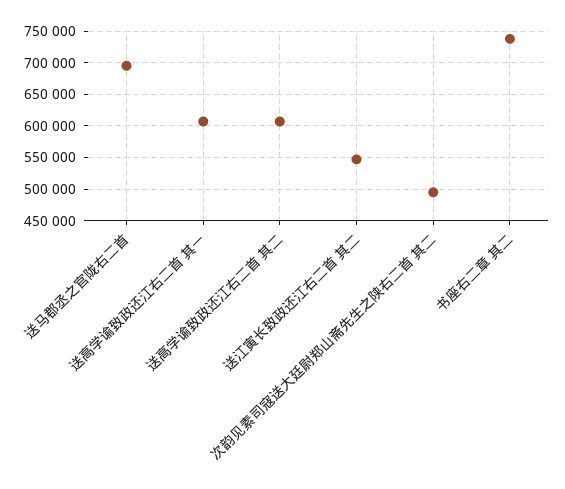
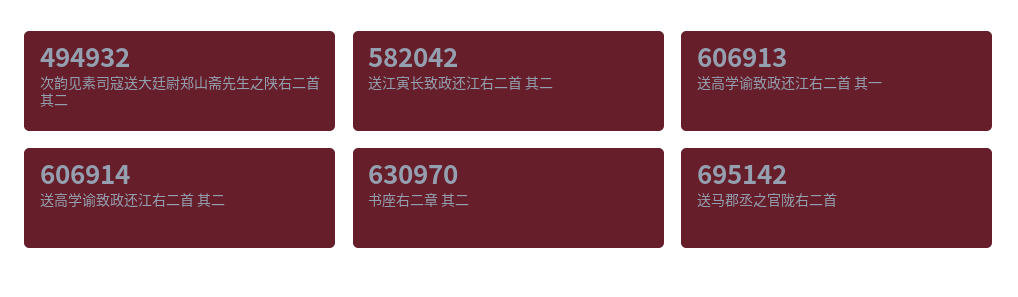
  {
    "送马郡丞之官陇右二首": 695142,
    "送高学谕致政还江右二首 其一": 606913,
    "送高学谕致政还江右二首 其二": 606914,
-   "送江寅长致政还江右二首 其二": 550000,
+   "送江寅长致政还江右二首 其二": 582042,
    "次韵见素司寇送大廷尉郑山斋先生之陕右二首 其二": 494932,
-   "书座右二章 其二": 740000
+   "书座右二章 其二": 630970
  }

